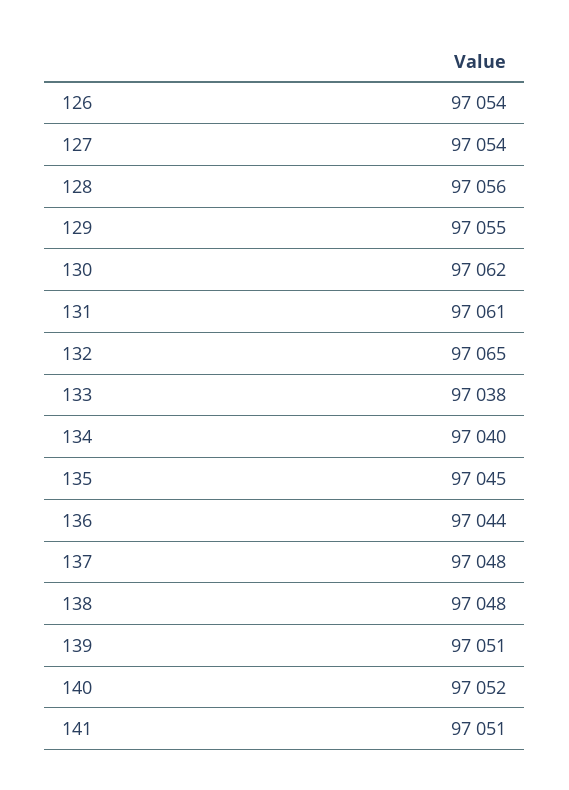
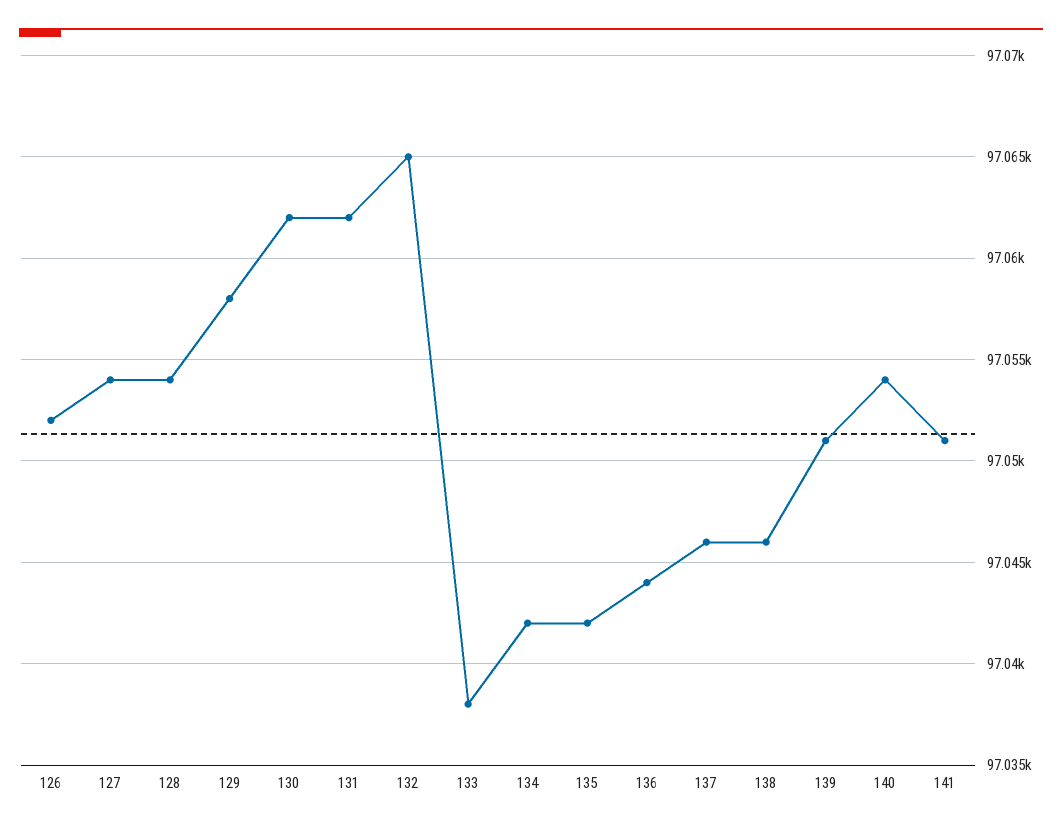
  {
-   "126": 97054,
+   "126": 97052,
    "127": 97054,
-   "128": 97056,
+   "128": 97054,
-   "129": 97055,
+   "129": 97058,
    "130": 97062,
-   "131": 97061,
+   "131": 97062,
    "132": 97065,
    "133": 97038,
-   "134": 97040,
+   "134": 97042,
-   "135": 97045,
+   "135": 97042,
    "136": 97044,
-   "137": 97048,
+   "137": 97046,
-   "138": 97048,
+   "138": 97046,
    "139": 97051,
-   "140": 97052,
+   "140": 97054,
    "141": 97051
  }

